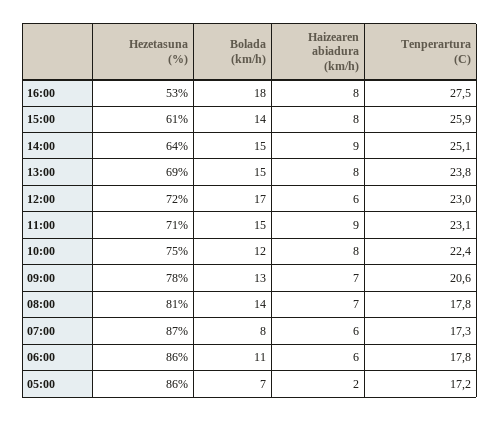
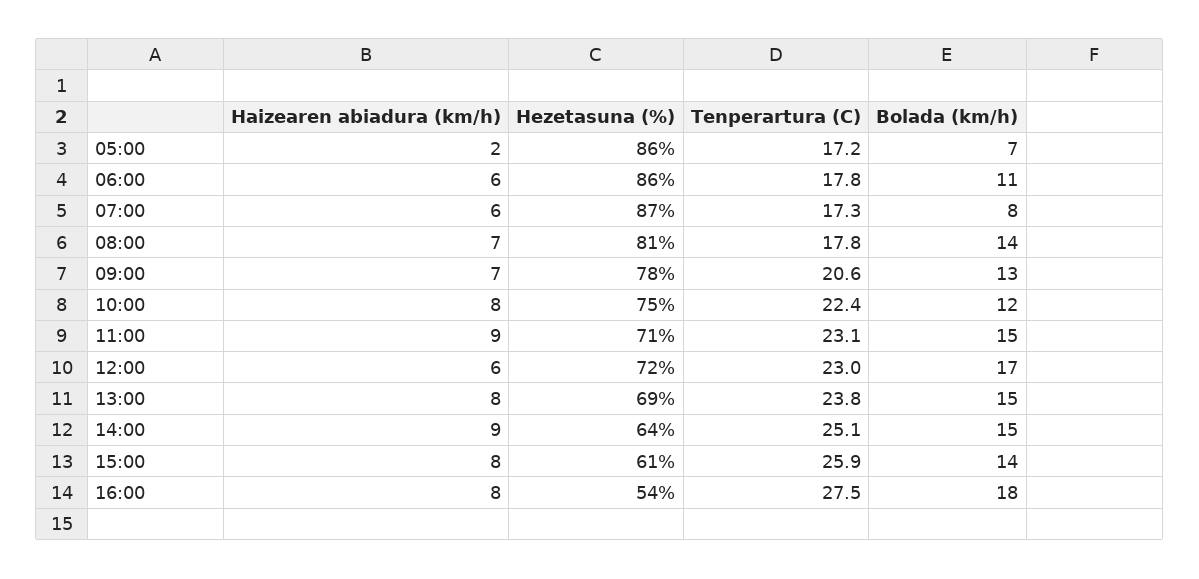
  {
    "Hezetasuna (%)": {
-     "16:00": 53,
+     "16:00": 54,
      "15:00": 61,
      "14:00": 64,
      "13:00": 69,
      "12:00": 72,
      "11:00": 71,
      "10:00": 75,
      "09:00": 78,
      "08:00": 81,
      "07:00": 87,
      "06:00": 86,
      "05:00": 86
    },
    "Bolada (km/h)": {
      "16:00": 18,
      "15:00": 14,
      "14:00": 15,
      "13:00": 15,
      "12:00": 17,
      "11:00": 15,
      "10:00": 12,
      "09:00": 13,
      "08:00": 14,
      "07:00": 8,
      "06:00": 11,
      "05:00": 7
    },
    "Haizearen abiadura (km/h)": {
      "16:00": 8,
      "15:00": 8,
      "14:00": 9,
      "13:00": 8,
      "12:00": 6,
      "11:00": 9,
      "10:00": 8,
      "09:00": 7,
      "08:00": 7,
      "07:00": 6,
      "06:00": 6,
      "05:00": 2
    },
    "Tenperartura (C)": {
      "16:00": 27.5,
      "15:00": 25.9,
      "14:00": 25.1,
      "13:00": 23.8,
      "12:00": 23,
      "11:00": 23.1,
      "10:00": 22.4,
      "09:00": 20.6,
      "08:00": 17.8,
      "07:00": 17.3,
      "06:00": 17.8,
      "05:00": 17.2
    }
  }

